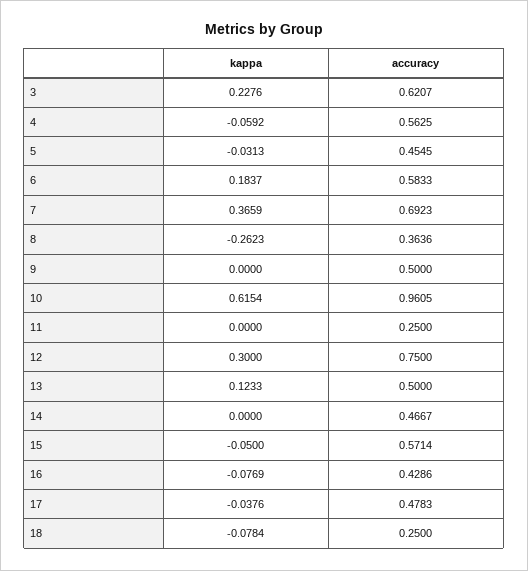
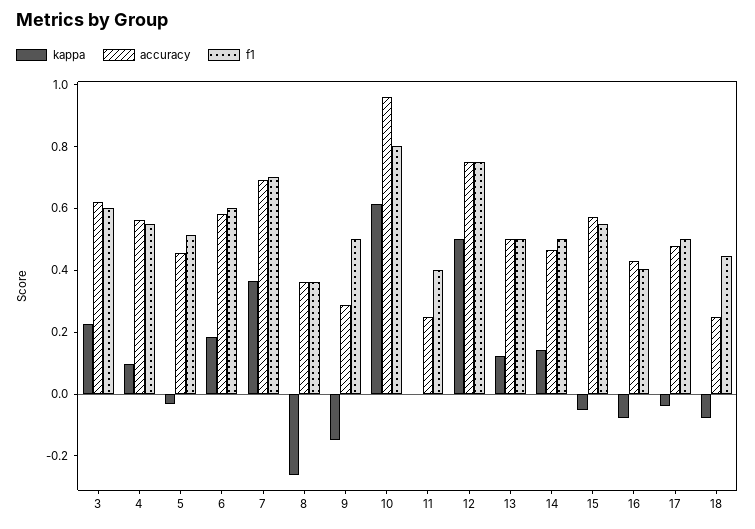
  {
    "kappa": {
      "3": 0.2276,
-     "4": -0.0592,
+     "4": 0.1,
      "5": -0.0313,
      "6": 0.1837,
      "7": 0.3659,
      "8": -0.2623,
-     "9": 0,
+     "9": -0.15,
      "10": 0.6154,
      "11": 0,
-     "12": 0.3,
+     "12": 0.5,
      "13": 0.1233,
-     "14": 0,
+     "14": 0.15,
      "15": -0.05,
      "16": -0.0769,
      "17": -0.0376,
      "18": -0.0784
    },
    "accuracy": {
      "3": 0.6207,
      "4": 0.5625,
      "5": 0.4545,
      "6": 0.5833,
      "7": 0.6923,
      "8": 0.3636,
-     "9": 0.5,
+     "9": 0.3,
      "10": 0.9605,
      "11": 0.25,
      "12": 0.75,
      "13": 0.5,
      "14": 0.4667,
      "15": 0.5714,
      "16": 0.4286,
      "17": 0.4783,
      "18": 0.25
-   }
+   },
+   "f1": {
+     "3": 0.6,
+     "4": 0.55,
+     "5": 0.5,
+     "6": 0.6,
+     "7": 0.7,
+     "8": 0.35,
+     "9": 0.5,
+     "10": 0.8,
+     "11": 0.4,
+     "12": 0.75,
+     "13": 0.5,
+     "14": 0.5,
+     "15": 0.55,
+     "16": 0.4,
+     "17": 0.5,
+     "18": 0.45
+   }
  }

